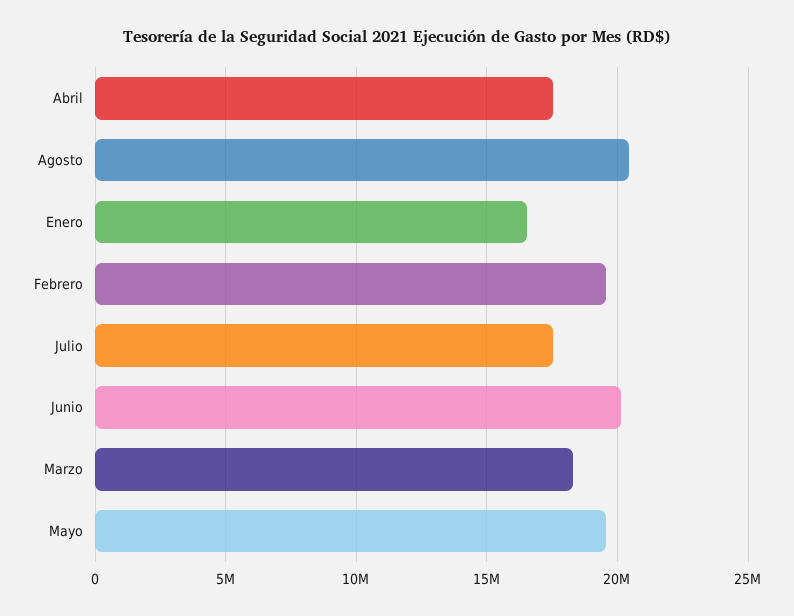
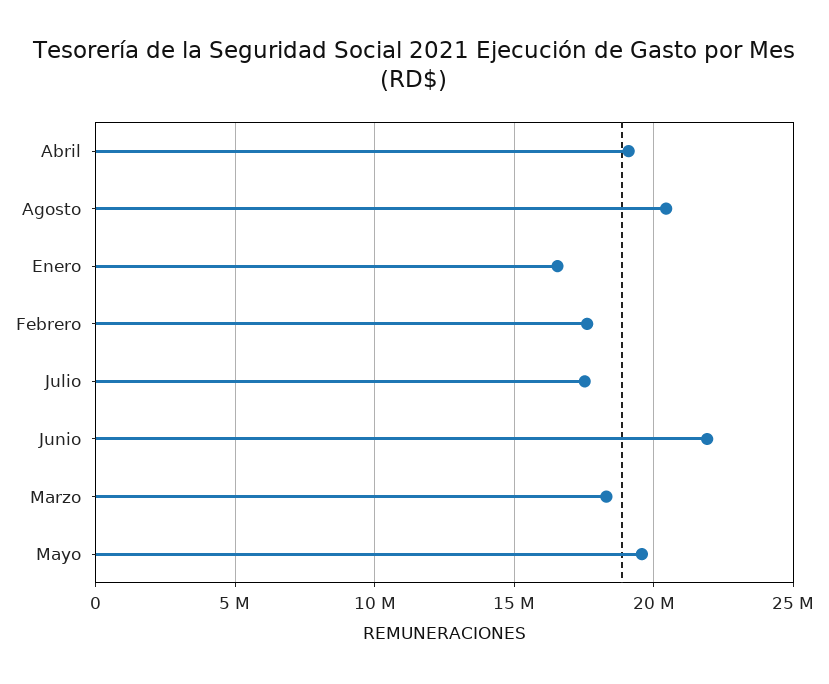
  {
-   "Abril": 17500000,
+   "Abril": 19000000,
    "Agosto": 20500000,
    "Enero": 16500000,
-   "Febrero": 19500000,
+   "Febrero": 17500000,
    "Julio": 17500000,
-   "Junio": 20000000,
+   "Junio": 22000000,
    "Marzo": 18500000,
    "Mayo": 19500000
  }

